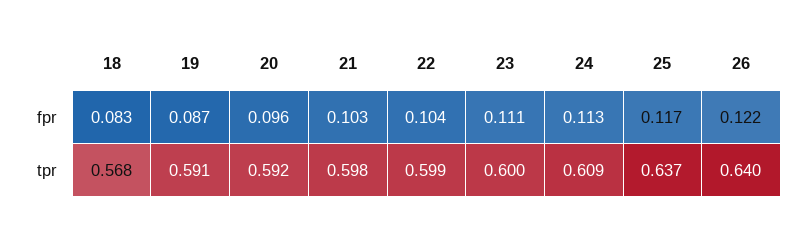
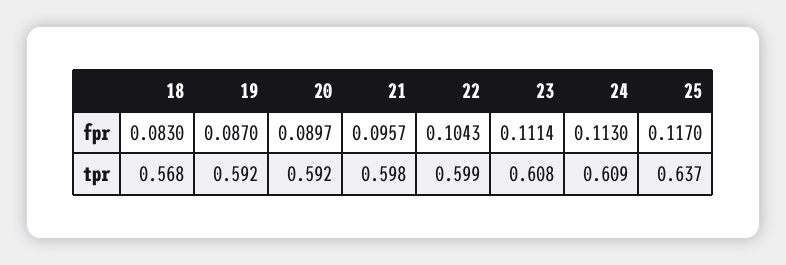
  {
    "18": {
      "fpr": 0.083,
      "tpr": 0.568
    },
    "19": {
      "fpr": 0.087,
-     "tpr": 0.591
+     "tpr": 0.592
    },
    "20": {
-     "fpr": 0.096,
+     "fpr": 0.0897,
      "tpr": 0.592
    },
    "21": {
-     "fpr": 0.103,
+     "fpr": 0.0957,
      "tpr": 0.598
    },
    "22": {
      "fpr": 0.1043,
      "tpr": 0.599
    },
    "23": {
      "fpr": 0.1114,
-     "tpr": 0.6
+     "tpr": 0.608
    },
    "24": {
      "fpr": 0.113,
      "tpr": 0.609
    },
    "25": {
      "fpr": 0.117,
      "tpr": 0.637
-   },
+   }
-   "26": {
-     "fpr": 0.122,
-     "tpr": 0.64
-   }
  }

